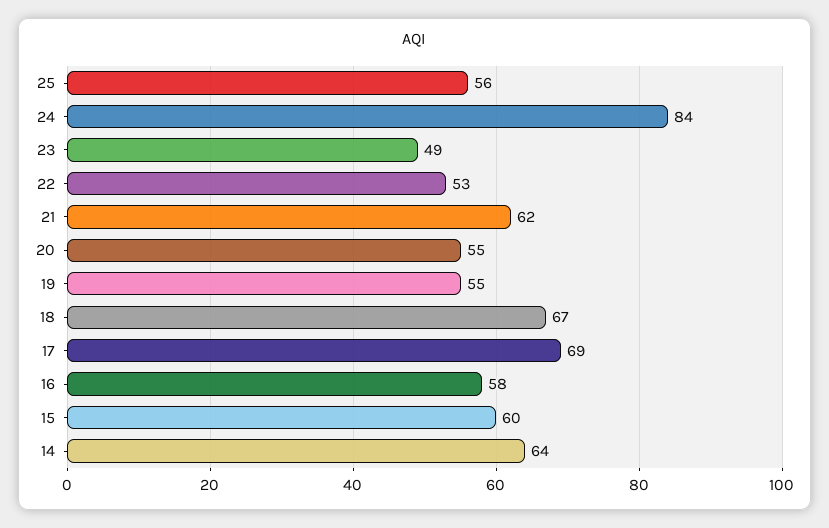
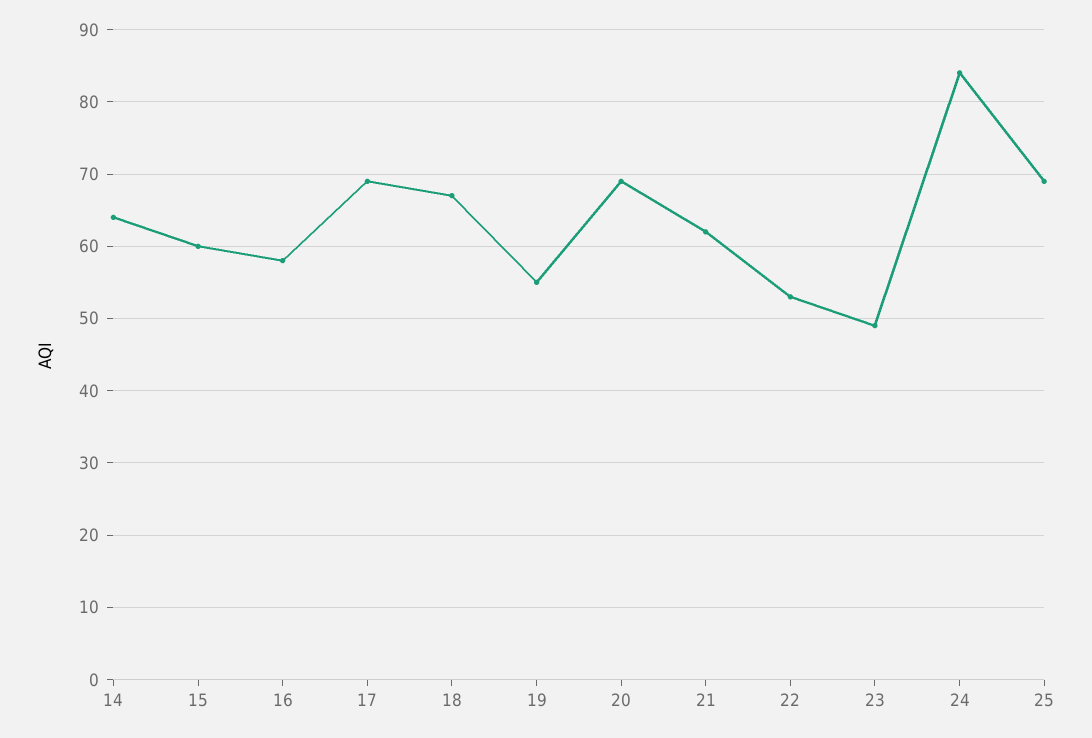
  {
-   "25": 56,
+   "25": 69,
    "24": 84,
    "23": 49,
    "22": 53,
    "21": 62,
-   "20": 55,
+   "20": 69,
    "19": 55,
    "18": 67,
    "17": 69,
    "16": 58,
    "15": 60,
    "14": 64
  }

